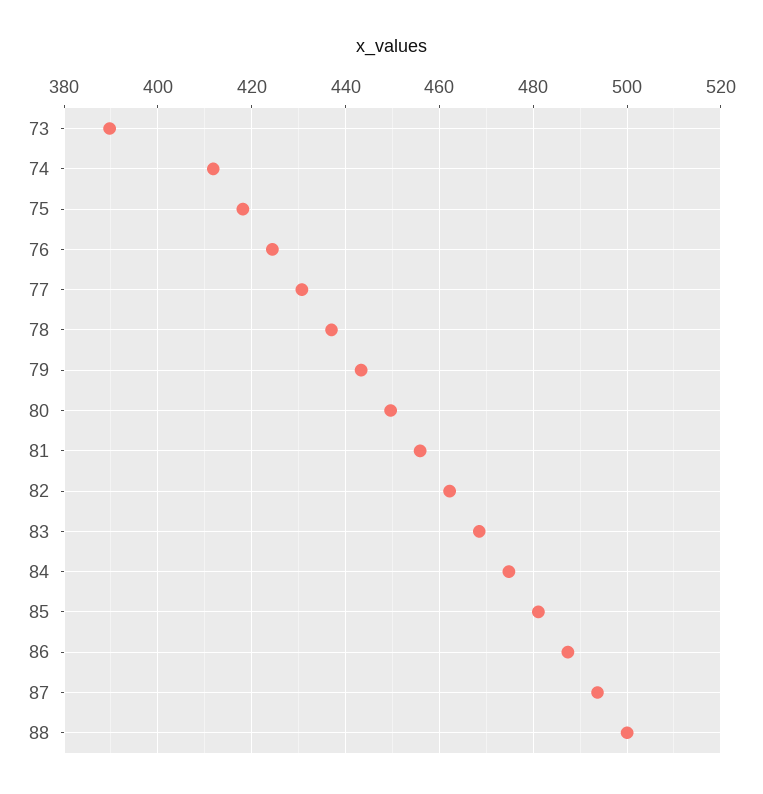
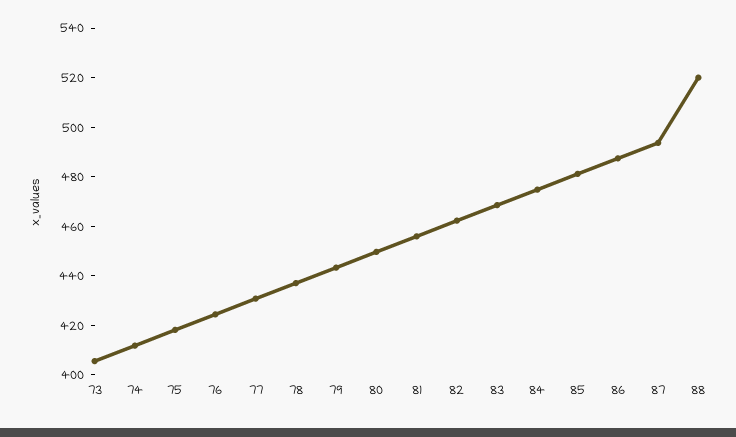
  {
-   "73": 390,
+   "73": 405,
    "74": 412,
    "75": 418,
    "76": 424,
    "77": 430,
    "78": 438,
    "79": 444,
    "80": 450,
    "81": 456,
    "82": 462,
    "83": 468,
    "84": 474,
    "85": 482,
    "86": 488,
    "87": 494,
-   "88": 500
+   "88": 520
  }

